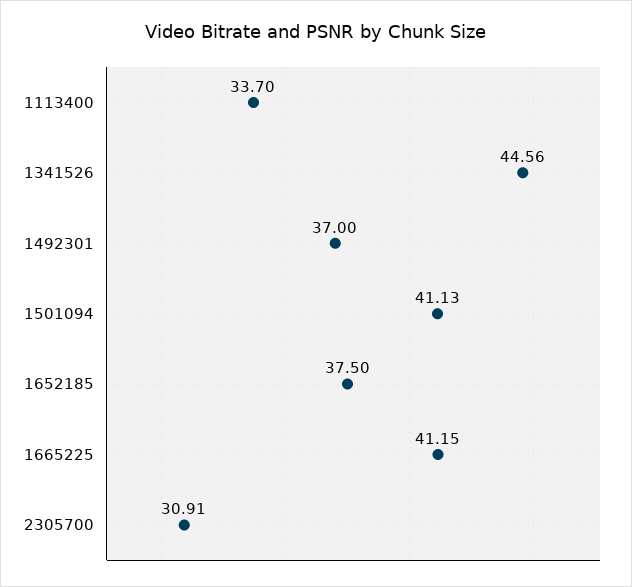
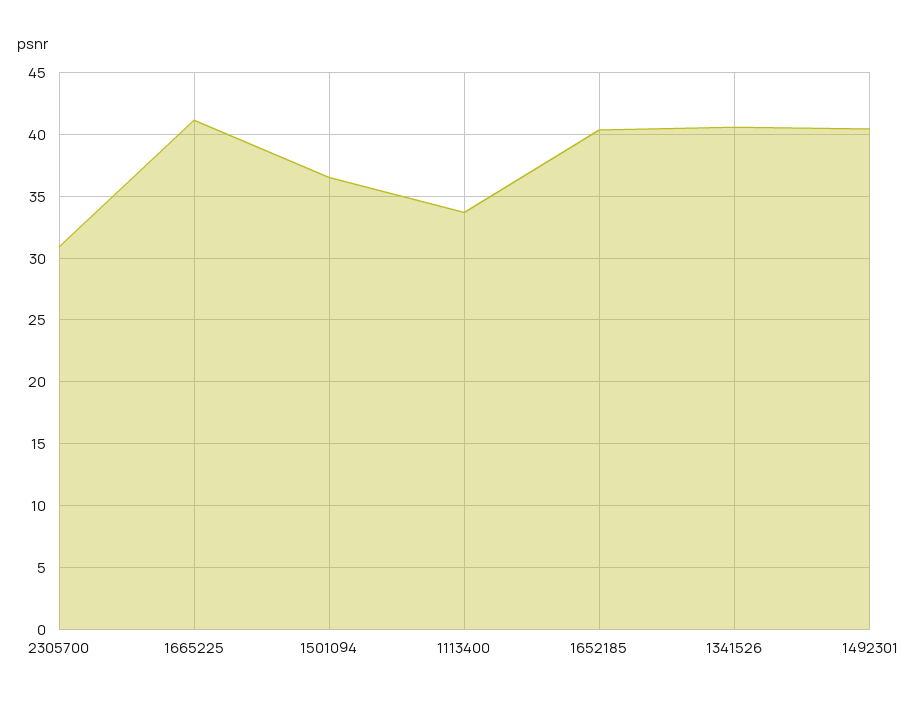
  {
    "1113400": 33.7,
-   "1341526": 44.56,
+   "1341526": 40.5,
-   "1492301": 37,
+   "1492301": 40.5,
-   "1501094": 41.13,
+   "1501094": 36.5,
-   "1652185": 37.5,
+   "1652185": 40.5,
    "1665225": 41.15,
    "2305700": 30.91
  }

